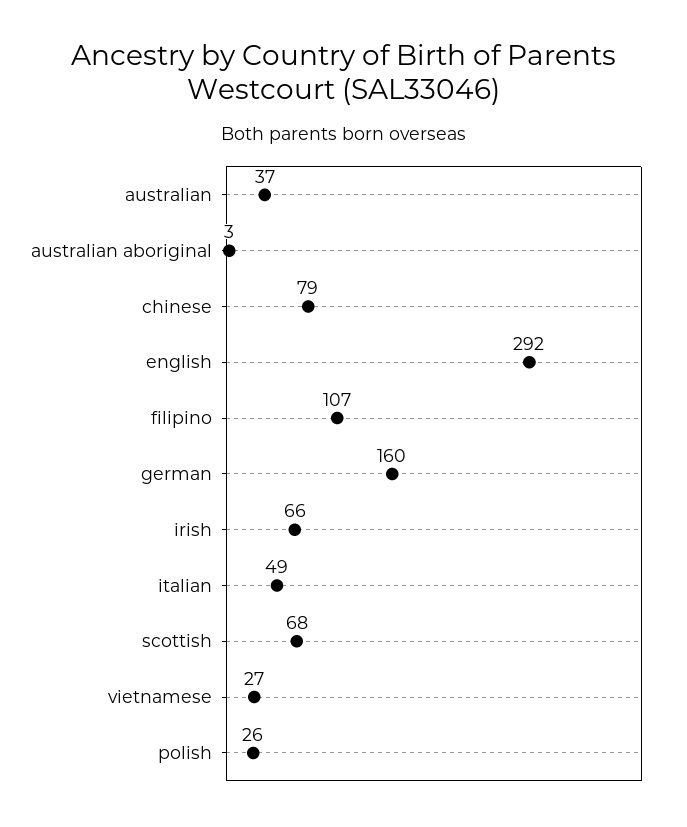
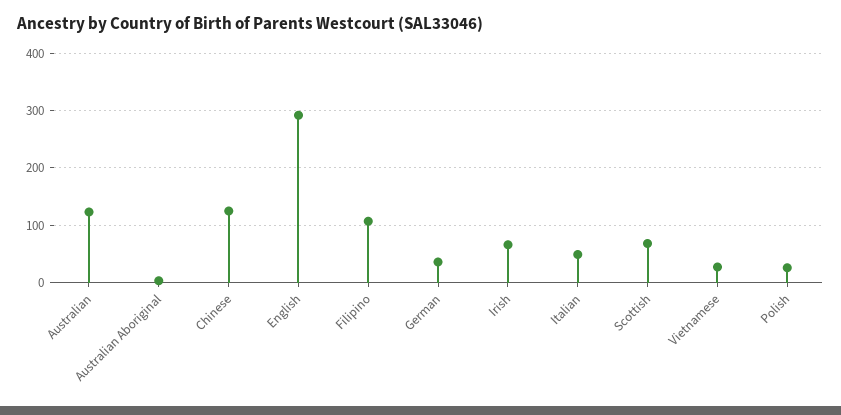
  {
-   "australian": 37,
+   "australian": 120,
    "australian aboriginal": 3,
-   "chinese": 79,
+   "chinese": 120,
    "english": 292,
    "filipino": 107,
-   "german": 160,
+   "german": 40,
    "irish": 66,
    "italian": 49,
    "scottish": 68,
    "vietnamese": 27,
    "polish": 26
  }

